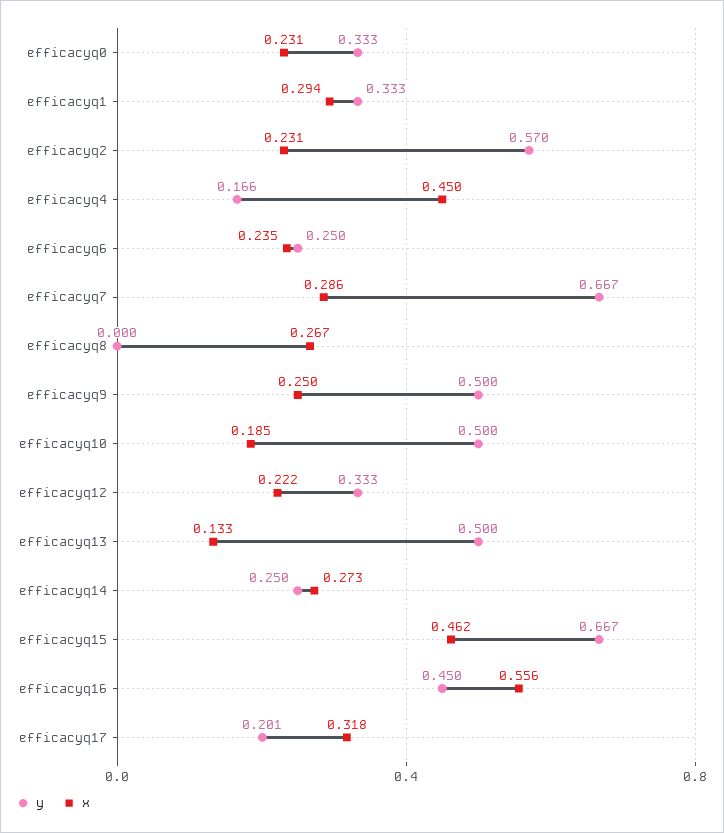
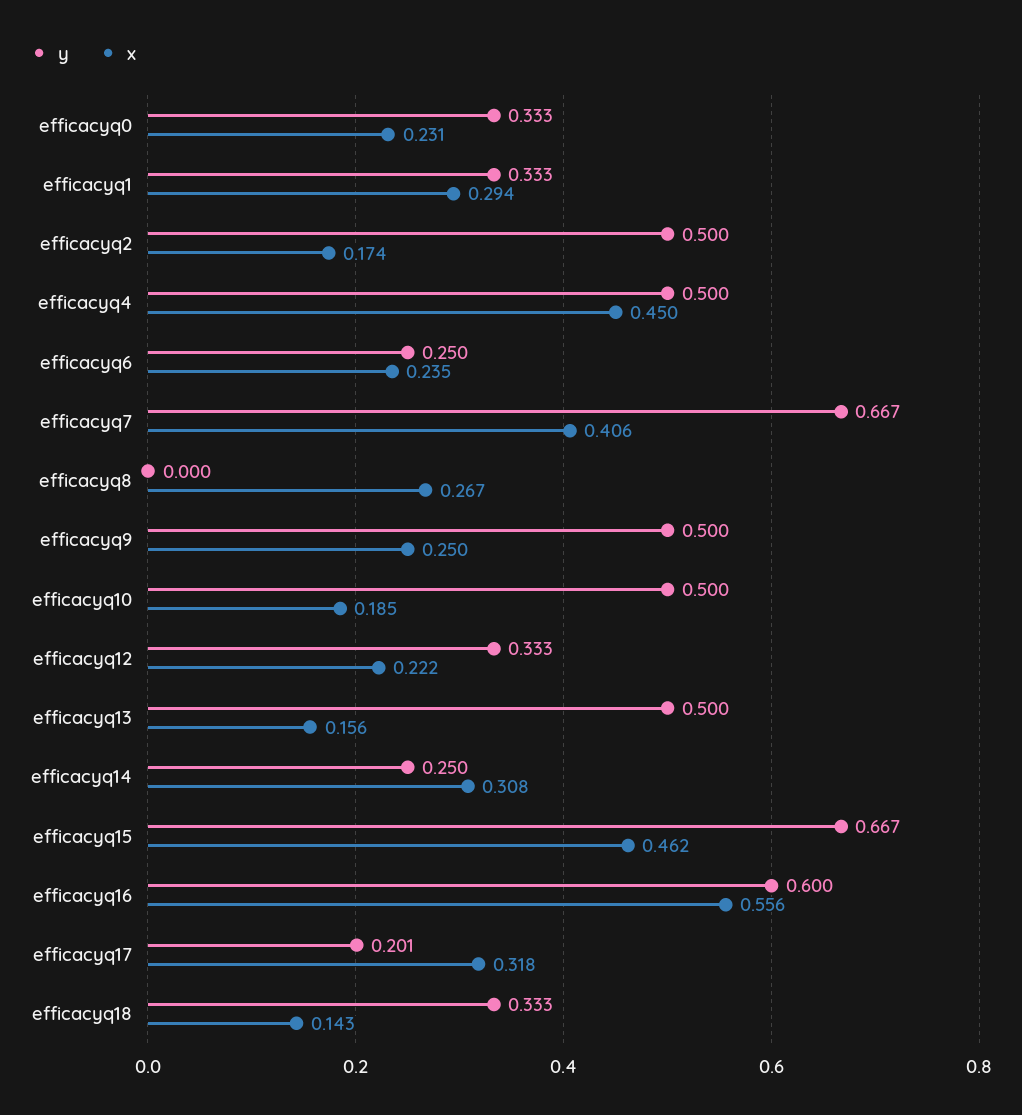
  {
    "y": {
      "efficacyq0": 0.333,
      "efficacyq1": 0.333,
-     "efficacyq2": 0.57,
+     "efficacyq2": 0.5,
-     "efficacyq4": 0.166,
+     "efficacyq4": 0.5,
      "efficacyq6": 0.25,
      "efficacyq7": 0.667,
      "efficacyq8": 0,
      "efficacyq9": 0.5,
      "efficacyq10": 0.5,
      "efficacyq12": 0.333,
      "efficacyq13": 0.5,
      "efficacyq14": 0.25,
      "efficacyq15": 0.667,
-     "efficacyq16": 0.45,
+     "efficacyq16": 0.6,
-     "efficacyq17": 0.201
+     "efficacyq17": 0.201,
+     "efficacyq18": 0.333
    },
    "x": {
      "efficacyq0": 0.231,
      "efficacyq1": 0.294,
-     "efficacyq2": 0.231,
+     "efficacyq2": 0.174,
      "efficacyq4": 0.45,
      "efficacyq6": 0.235,
-     "efficacyq7": 0.286,
+     "efficacyq7": 0.406,
      "efficacyq8": 0.267,
      "efficacyq9": 0.25,
      "efficacyq10": 0.185,
      "efficacyq12": 0.222,
-     "efficacyq13": 0.133,
+     "efficacyq13": 0.156,
-     "efficacyq14": 0.273,
+     "efficacyq14": 0.308,
      "efficacyq15": 0.462,
      "efficacyq16": 0.556,
-     "efficacyq17": 0.318
+     "efficacyq17": 0.318,
+     "efficacyq18": 0.143
    }
  }

